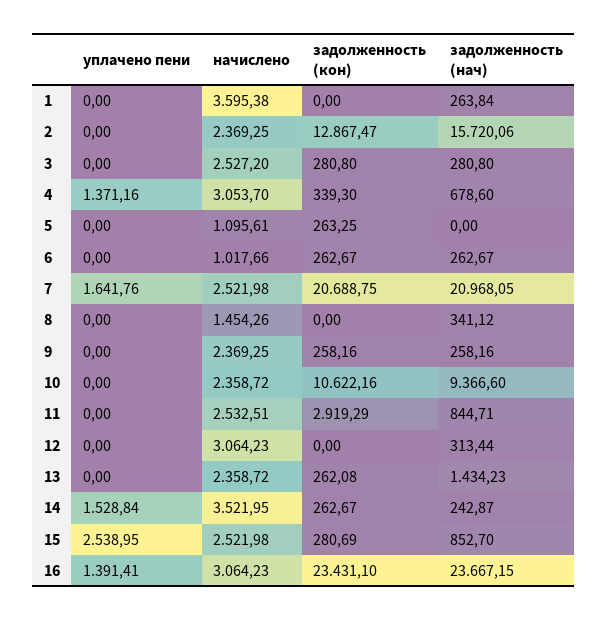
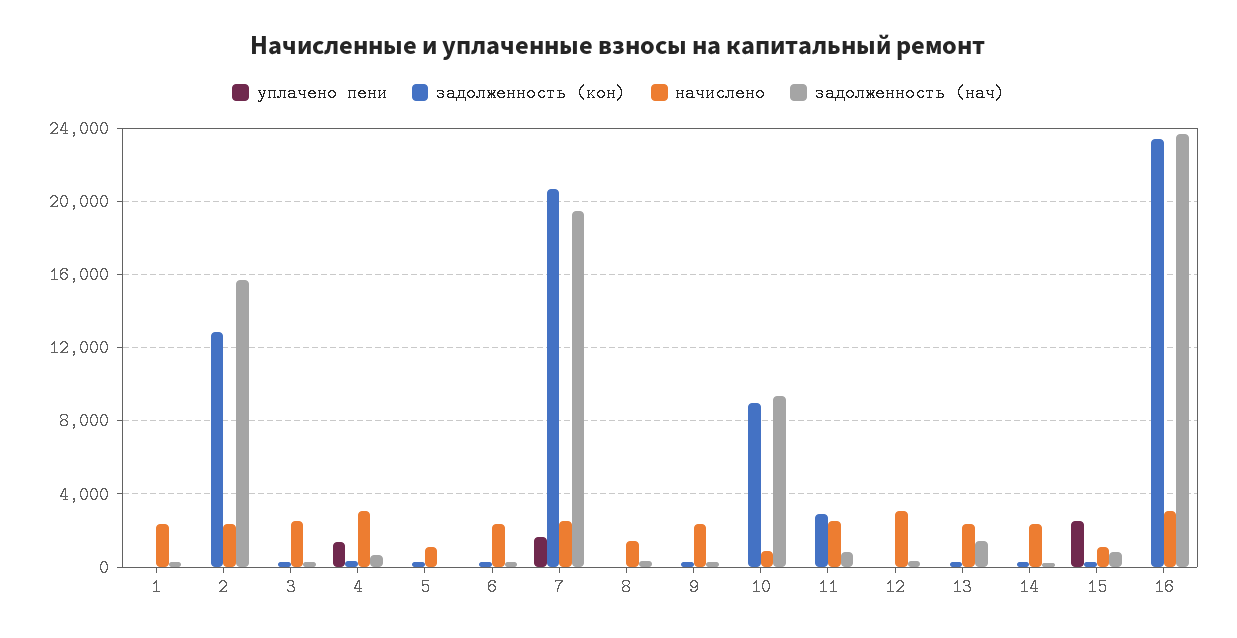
  {
    "уплачено пени": {
      "1": 0,
      "2": 0,
      "3": 0,
      "4": 1371.16,
      "5": 0,
      "6": 0,
      "7": 1641.76,
      "8": 0,
      "9": 0,
      "10": 0,
      "11": 0,
      "12": 0,
      "13": 0,
-     "14": 1528.84,
+     "14": 0,
      "15": 2538.95,
-     "16": 1391.41
+     "16": 0
    },
    "начислено": {
-     "1": 3595.38,
+     "1": 2500,
      "2": 2369.25,
      "3": 2527.2,
      "4": 3053.7,
      "5": 1095.61,
-     "6": 1017.66,
+     "6": 2500,
      "7": 2521.98,
      "8": 1454.26,
      "9": 2369.25,
-     "10": 2358.72,
+     "10": 1000,
      "11": 2532.51,
      "12": 3064.23,
      "13": 2358.72,
-     "14": 3521.95,
+     "14": 2500,
-     "15": 2521.98,
+     "15": 1000,
      "16": 3064.23
    },
    "задолженность (кон)": {
      "1": 0,
      "2": 12867.47,
      "3": 280.8,
      "4": 339.3,
      "5": 263.25,
      "6": 262.67,
      "7": 20688.75,
      "8": 0,
      "9": 258.16,
-     "10": 10622.16,
+     "10": 9000,
      "11": 2919.29,
      "12": 0,
      "13": 262.08,
      "14": 262.67,
      "15": 280.69,
      "16": 23431.1
    },
    "задолженность (нач)": {
      "1": 263.84,
      "2": 15720.06,
      "3": 280.8,
      "4": 678.6,
      "5": 0,
      "6": 262.67,
-     "7": 20968.05,
+     "7": 19500,
      "8": 341.12,
      "9": 258.16,
      "10": 9366.6,
      "11": 844.71,
      "12": 313.44,
      "13": 1434.23,
      "14": 242.87,
      "15": 852.7,
      "16": 23667.15
    }
  }

